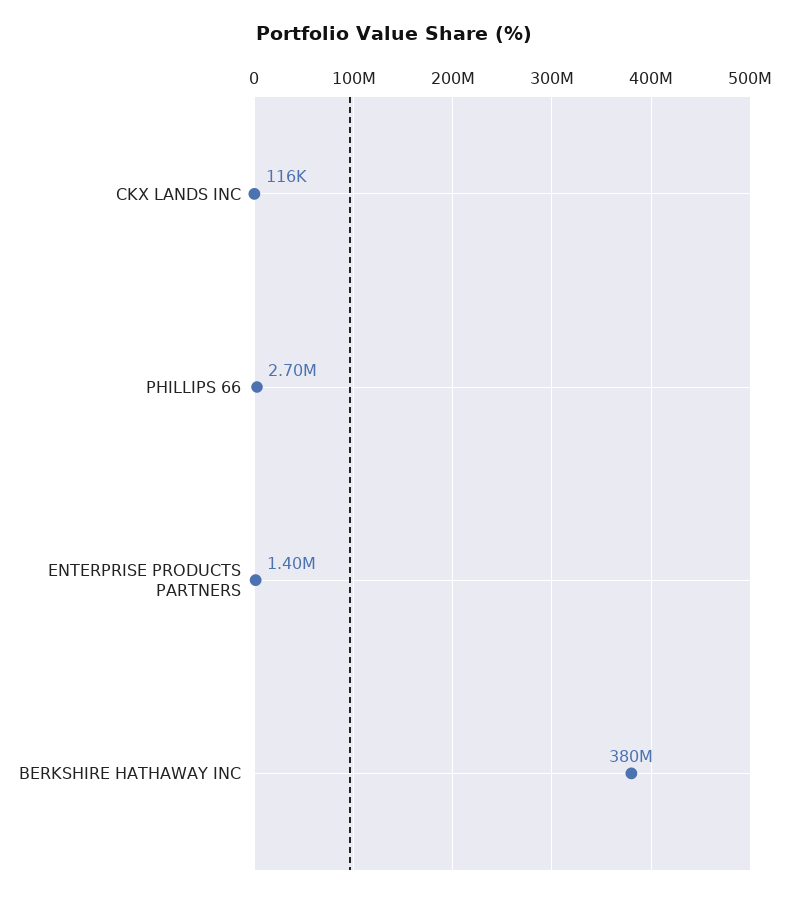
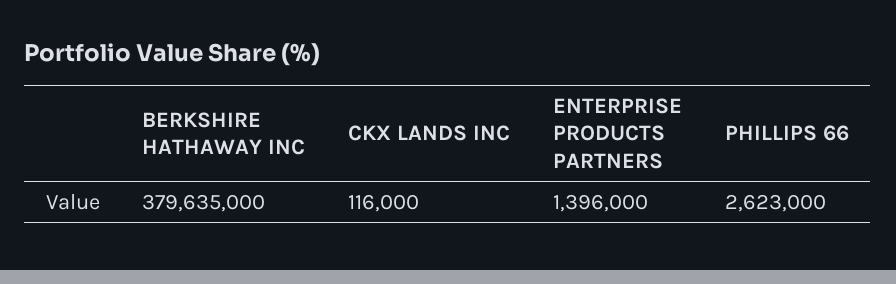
  {
    "CKX LANDS INC": 116000,
-   "PHILLIPS 66": 2700000,
+   "PHILLIPS 66": 2623000,
    "ENTERPRISE PRODUCTS PARTNERS": 1396000,
    "BERKSHIRE HATHAWAY INC": 379635000
  }

